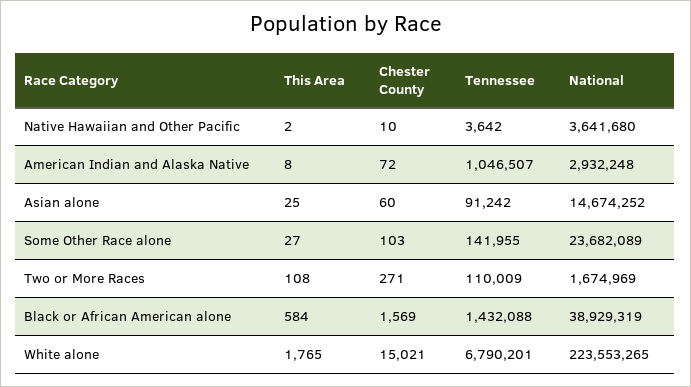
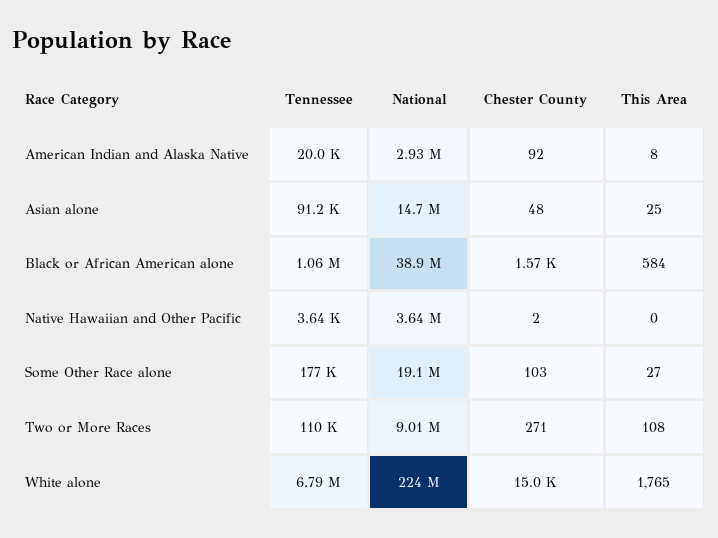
  {
    "This Area": {
-     "Native Hawaiian and Other Pacific": 2,
+     "Native Hawaiian and Other Pacific": 0,
      "American Indian and Alaska Native": 8,
      "Asian alone": 25,
      "Some Other Race alone": 27,
      "Two or More Races": 108,
      "Black or African American alone": 584,
      "White alone": 1765
    },
    "Chester County": {
-     "Native Hawaiian and Other Pacific": 10,
+     "Native Hawaiian and Other Pacific": 2,
-     "American Indian and Alaska Native": 72,
+     "American Indian and Alaska Native": 92,
-     "Asian alone": 60,
+     "Asian alone": 48,
      "Some Other Race alone": 103,
      "Two or More Races": 271,
      "Black or African American alone": 1569,
      "White alone": 15021
    },
    "Tennessee": {
      "Native Hawaiian and Other Pacific": 3642,
-     "American Indian and Alaska Native": 1046507,
+     "American Indian and Alaska Native": 20000,
      "Asian alone": 91242,
-     "Some Other Race alone": 141955,
+     "Some Other Race alone": 177000,
      "Two or More Races": 110009,
-     "Black or African American alone": 1432088,
+     "Black or African American alone": 1060000,
      "White alone": 6790201
    },
    "National": {
      "Native Hawaiian and Other Pacific": 3641680,
      "American Indian and Alaska Native": 2932248,
      "Asian alone": 14674252,
-     "Some Other Race alone": 23682089,
+     "Some Other Race alone": 19100000,
-     "Two or More Races": 1674969,
+     "Two or More Races": 9010000,
      "Black or African American alone": 38929319,
      "White alone": 223553265
    }
  }

